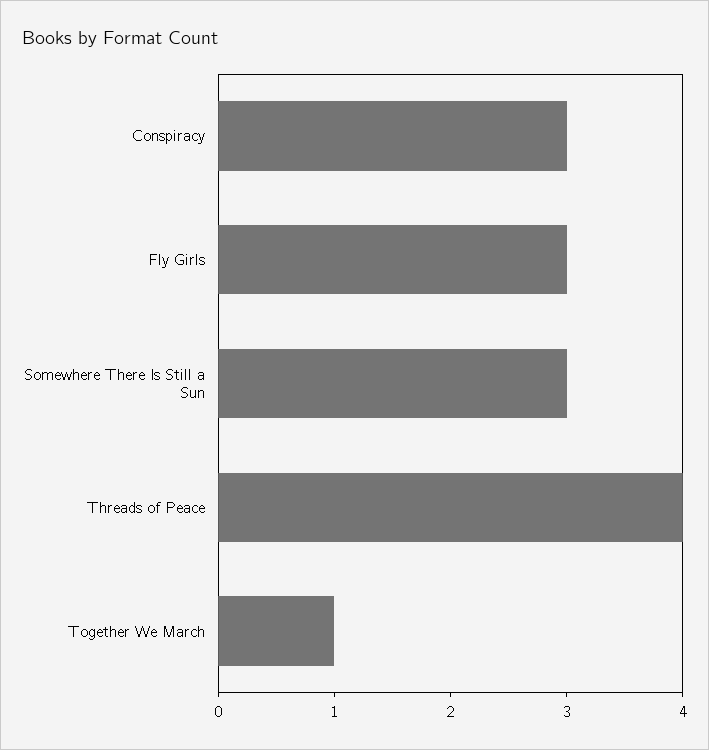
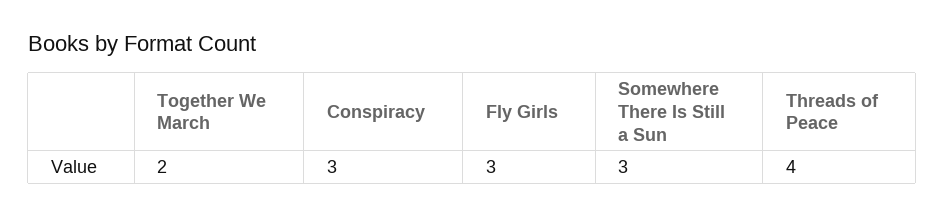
  {
    "Conspiracy": 3,
    "Fly Girls": 3,
    "Somewhere There Is Still a Sun": 3,
    "Threads of Peace": 4,
-   "Together We March": 1
+   "Together We March": 2
  }

